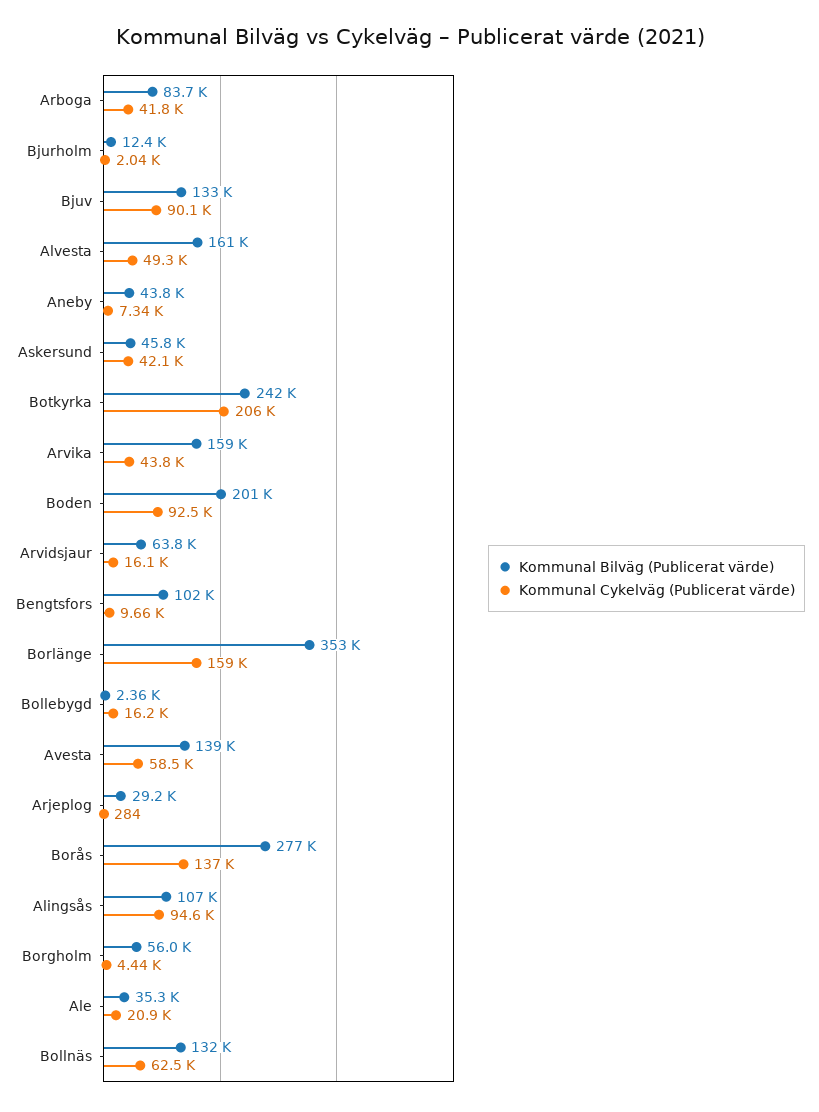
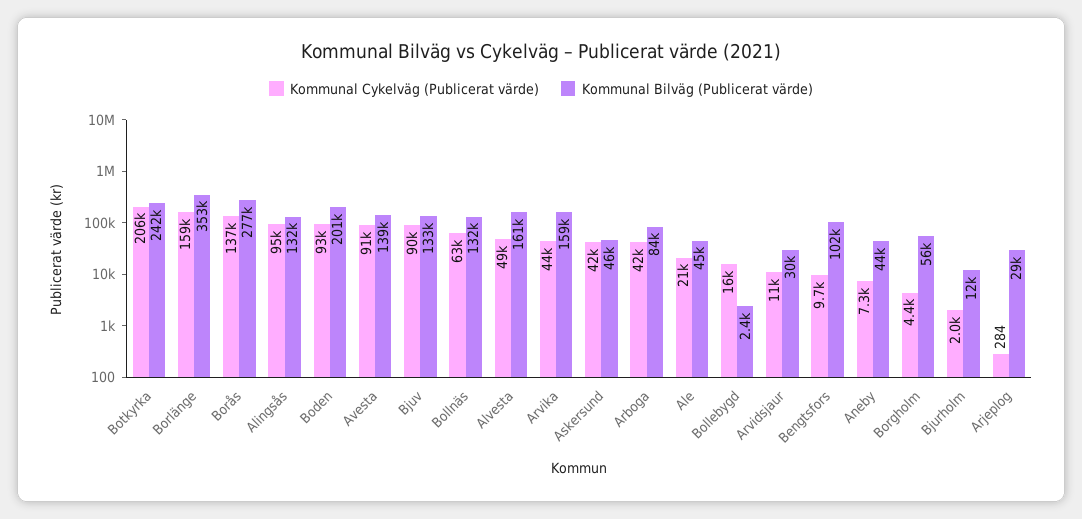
  {
    "Kommunal Bilväg (Publicerat värde)": {
      "Arboga": 83700,
      "Bjurholm": 12400,
      "Bjuv": 133000,
      "Alvesta": 161000,
      "Aneby": 43800,
      "Askersund": 45800,
      "Botkyrka": 242000,
      "Arvika": 159000,
      "Boden": 201000,
-     "Arvidsjaur": 63800,
+     "Arvidsjaur": 30000,
      "Bengtsfors": 102000,
      "Borlänge": 353000,
      "Bollebygd": 2360,
      "Avesta": 139000,
      "Arjeplog": 29200,
      "Borås": 277000,
-     "Alingsås": 107000,
+     "Alingsås": 132000,
      "Borgholm": 56000,
-     "Ale": 35300,
+     "Ale": 45000,
      "Bollnäs": 132000
    },
    "Kommunal Cykelväg (Publicerat värde)": {
      "Arboga": 41800,
      "Bjurholm": 2040,
      "Bjuv": 90100,
      "Alvesta": 49300,
      "Aneby": 7340,
      "Askersund": 42100,
      "Botkyrka": 206000,
      "Arvika": 43800,
      "Boden": 92500,
-     "Arvidsjaur": 16100,
+     "Arvidsjaur": 11000,
      "Bengtsfors": 9660,
      "Borlänge": 159000,
      "Bollebygd": 16200,
-     "Avesta": 58500,
+     "Avesta": 91000,
      "Arjeplog": 284,
      "Borås": 137000,
      "Alingsås": 94600,
      "Borgholm": 4440,
      "Ale": 20900,
      "Bollnäs": 62500
    }
  }

